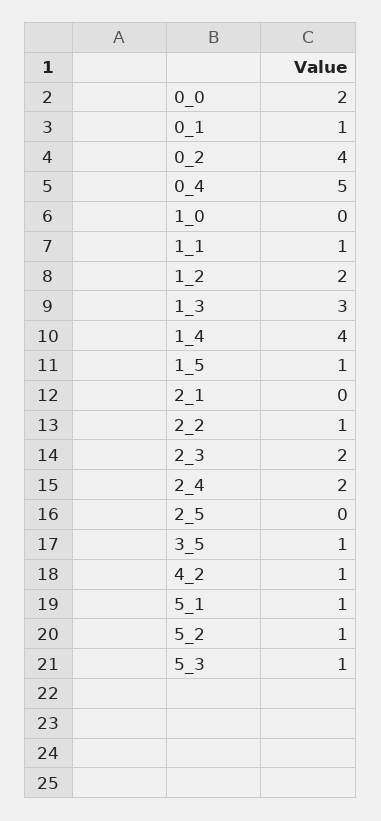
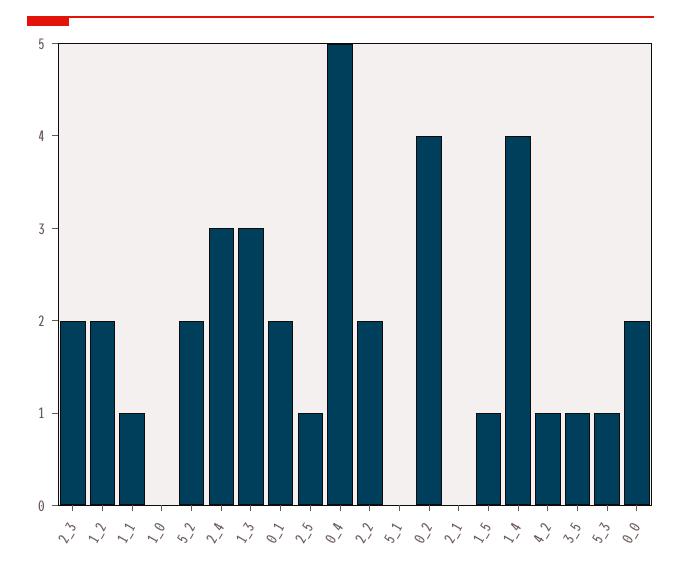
  {
    "0_0": 2,
-   "0_1": 1,
+   "0_1": 2,
    "0_2": 4,
    "0_4": 5,
    "1_0": 0,
    "1_1": 1,
    "1_2": 2,
    "1_3": 3,
    "1_4": 4,
    "1_5": 1,
    "2_1": 0,
-   "2_2": 1,
+   "2_2": 2,
    "2_3": 2,
-   "2_4": 2,
+   "2_4": 3,
-   "2_5": 0,
+   "2_5": 1,
    "3_5": 1,
    "4_2": 1,
-   "5_1": 1,
+   "5_1": 0,
-   "5_2": 1,
+   "5_2": 2,
    "5_3": 1
  }

